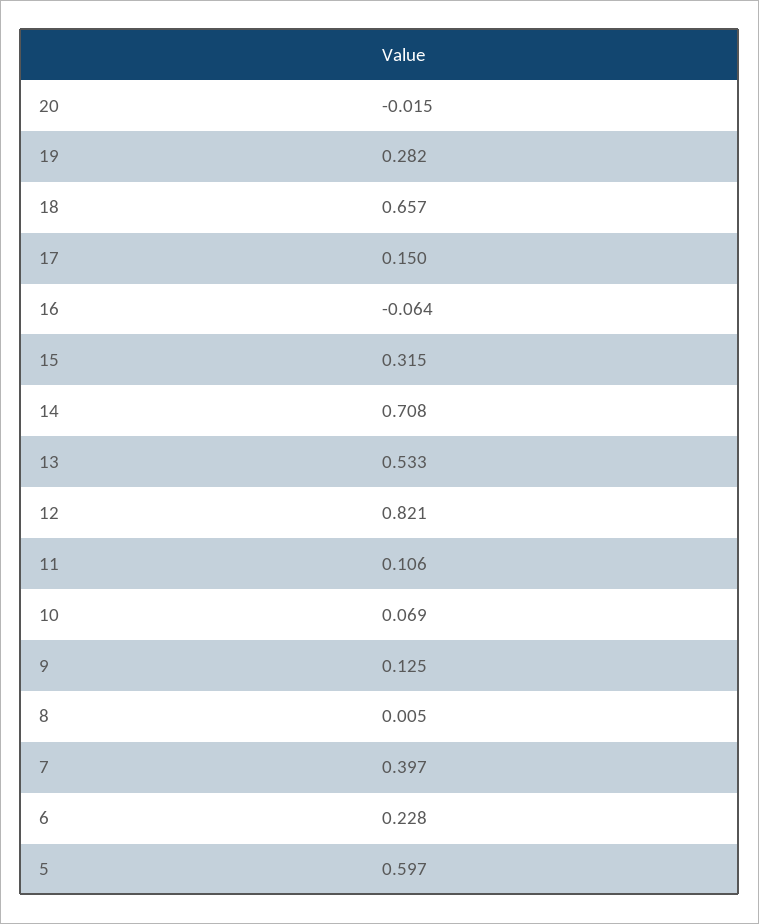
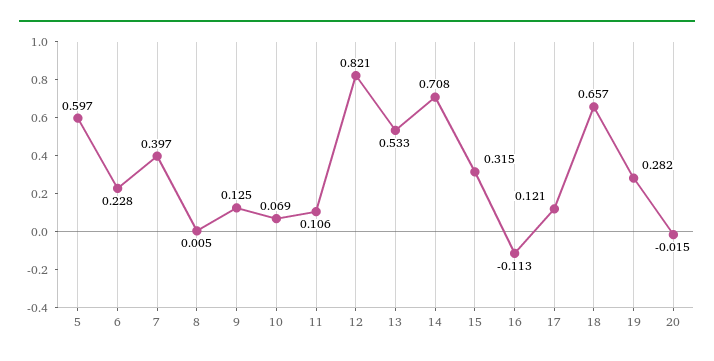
  {
    "20": -0.015,
    "19": 0.282,
    "18": 0.657,
-   "17": 0.15,
+   "17": 0.121,
-   "16": -0.064,
+   "16": -0.113,
    "15": 0.315,
    "14": 0.708,
    "13": 0.533,
    "12": 0.821,
    "11": 0.106,
    "10": 0.069,
    "9": 0.125,
    "8": 0.005,
    "7": 0.397,
    "6": 0.228,
    "5": 0.597
  }

